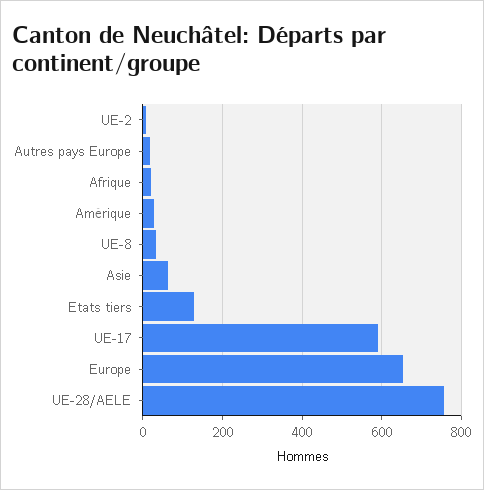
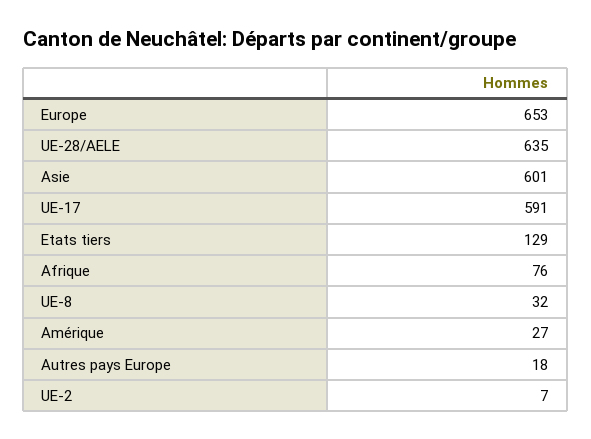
  {
    "UE-2": 7,
    "Autres pays Europe": 18,
-   "Afrique": 20,
+   "Afrique": 76,
    "Amérique": 27,
    "UE-8": 32,
-   "Asie": 60,
+   "Asie": 601,
    "Etats tiers": 129,
    "UE-17": 591,
    "Europe": 653,
-   "UE-28/AELE": 760
+   "UE-28/AELE": 635
  }

